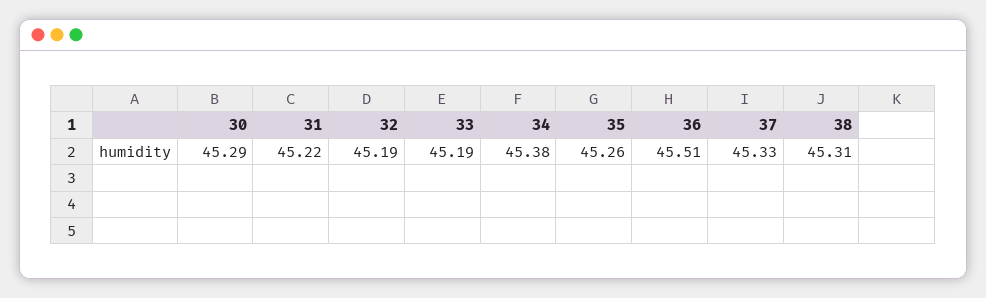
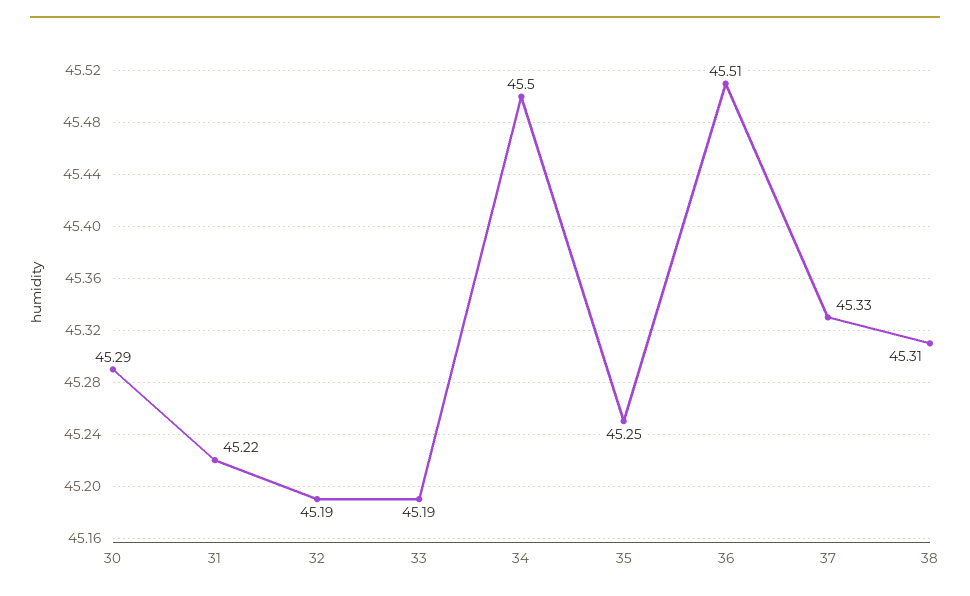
  {
    "30": 45.29,
    "31": 45.22,
    "32": 45.19,
    "33": 45.19,
-   "34": 45.38,
+   "34": 45.5,
-   "35": 45.26,
+   "35": 45.25,
    "36": 45.51,
    "37": 45.33,
    "38": 45.31
  }

